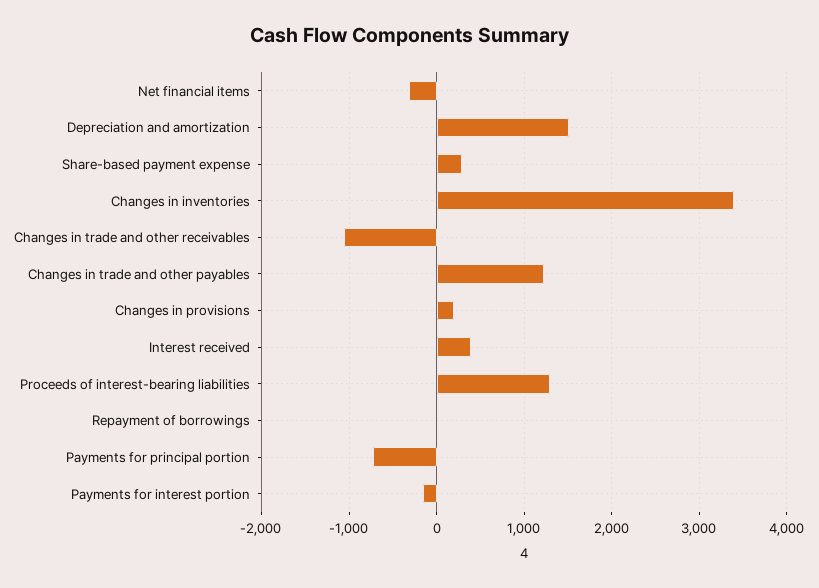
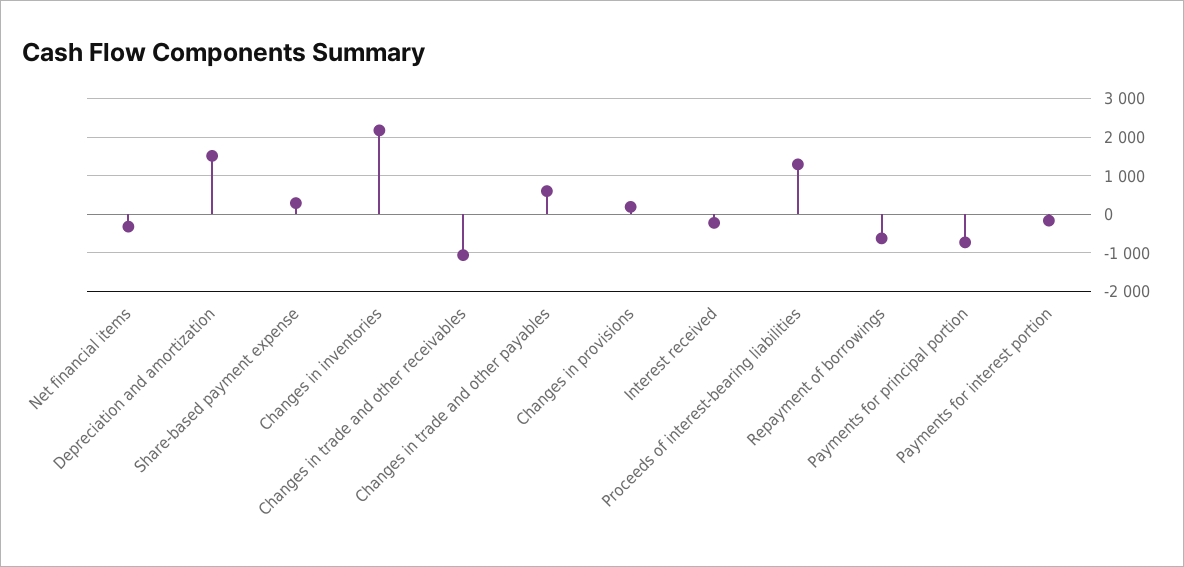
  {
    "Net financial items": -300,
    "Depreciation and amortization": 1500,
    "Share-based payment expense": 300,
-   "Changes in inventories": 3400,
+   "Changes in inventories": 2200,
    "Changes in trade and other receivables": -1100,
-   "Changes in trade and other payables": 1200,
+   "Changes in trade and other payables": 600,
    "Changes in provisions": 200,
-   "Interest received": 400,
+   "Interest received": -200,
    "Proceeds of interest-bearing liabilities": 1300,
-   "Repayment of borrowings": 0,
+   "Repayment of borrowings": -600,
    "Payments for principal portion": -700,
    "Payments for interest portion": -200
  }

